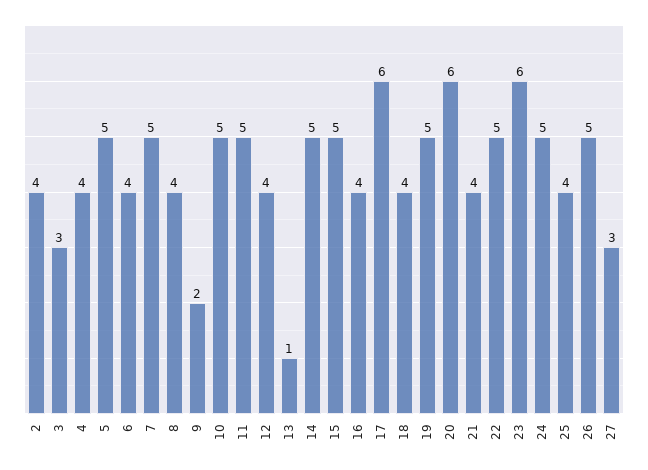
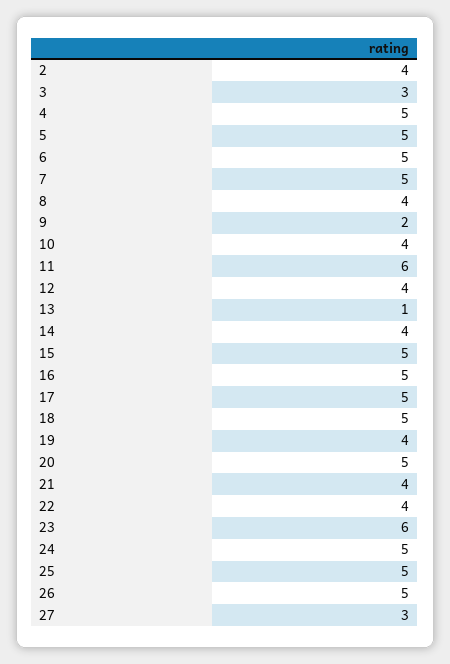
  {
    "2": 4,
    "3": 3,
-   "4": 4,
+   "4": 5,
    "5": 5,
-   "6": 4,
+   "6": 5,
    "7": 5,
    "8": 4,
    "9": 2,
-   "10": 5,
+   "10": 4,
-   "11": 5,
+   "11": 6,
    "12": 4,
    "13": 1,
-   "14": 5,
+   "14": 4,
    "15": 5,
-   "16": 4,
+   "16": 5,
-   "17": 6,
+   "17": 5,
-   "18": 4,
+   "18": 5,
-   "19": 5,
+   "19": 4,
-   "20": 6,
+   "20": 5,
    "21": 4,
-   "22": 5,
+   "22": 4,
    "23": 6,
    "24": 5,
-   "25": 4,
+   "25": 5,
    "26": 5,
    "27": 3
  }

